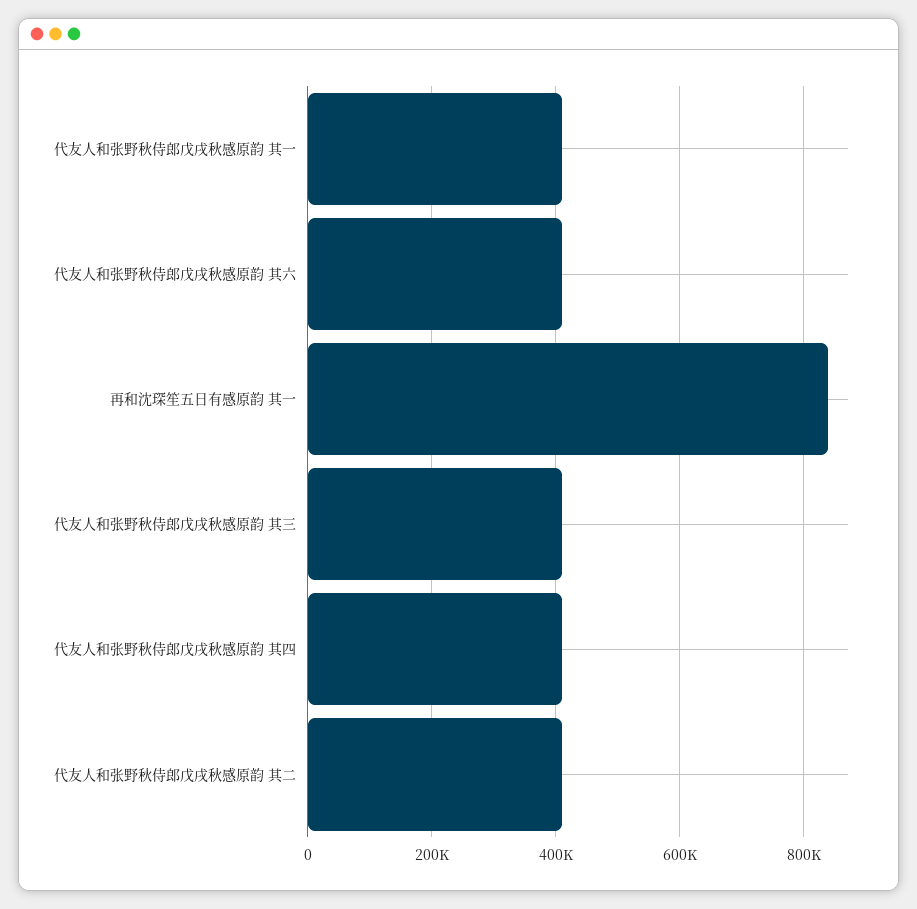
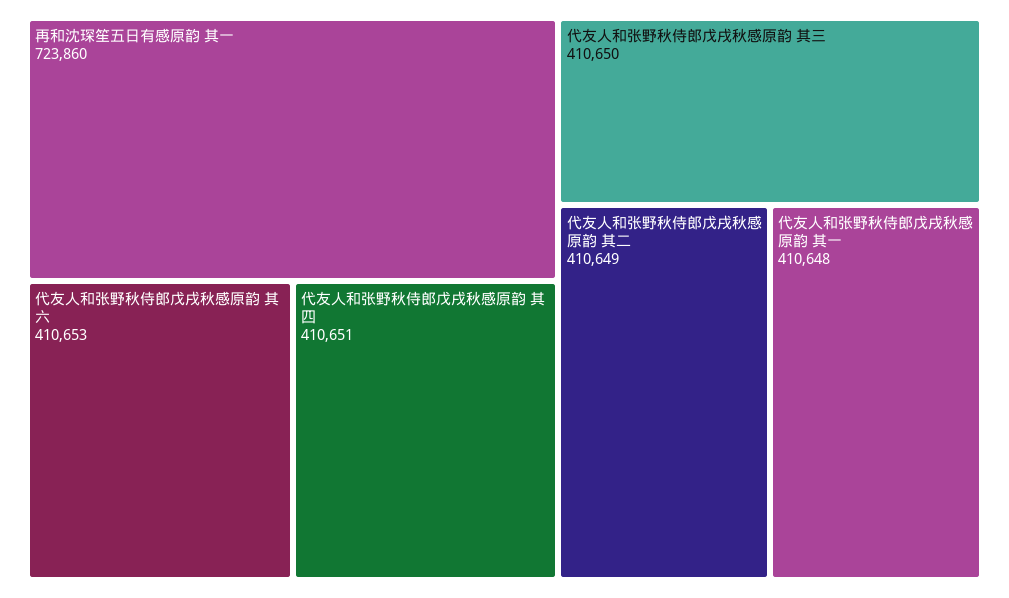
  {
    "代友人和张野秋侍郎戊戌秋感原韵 其一": 410648,
    "代友人和张野秋侍郎戊戌秋感原韵 其六": 410653,
-   "再和沈琛笙五日有感原韵 其一": 840000,
+   "再和沈琛笙五日有感原韵 其一": 723860,
    "代友人和张野秋侍郎戊戌秋感原韵 其三": 410650,
    "代友人和张野秋侍郎戊戌秋感原韵 其四": 410651,
    "代友人和张野秋侍郎戊戌秋感原韵 其二": 410649
  }

